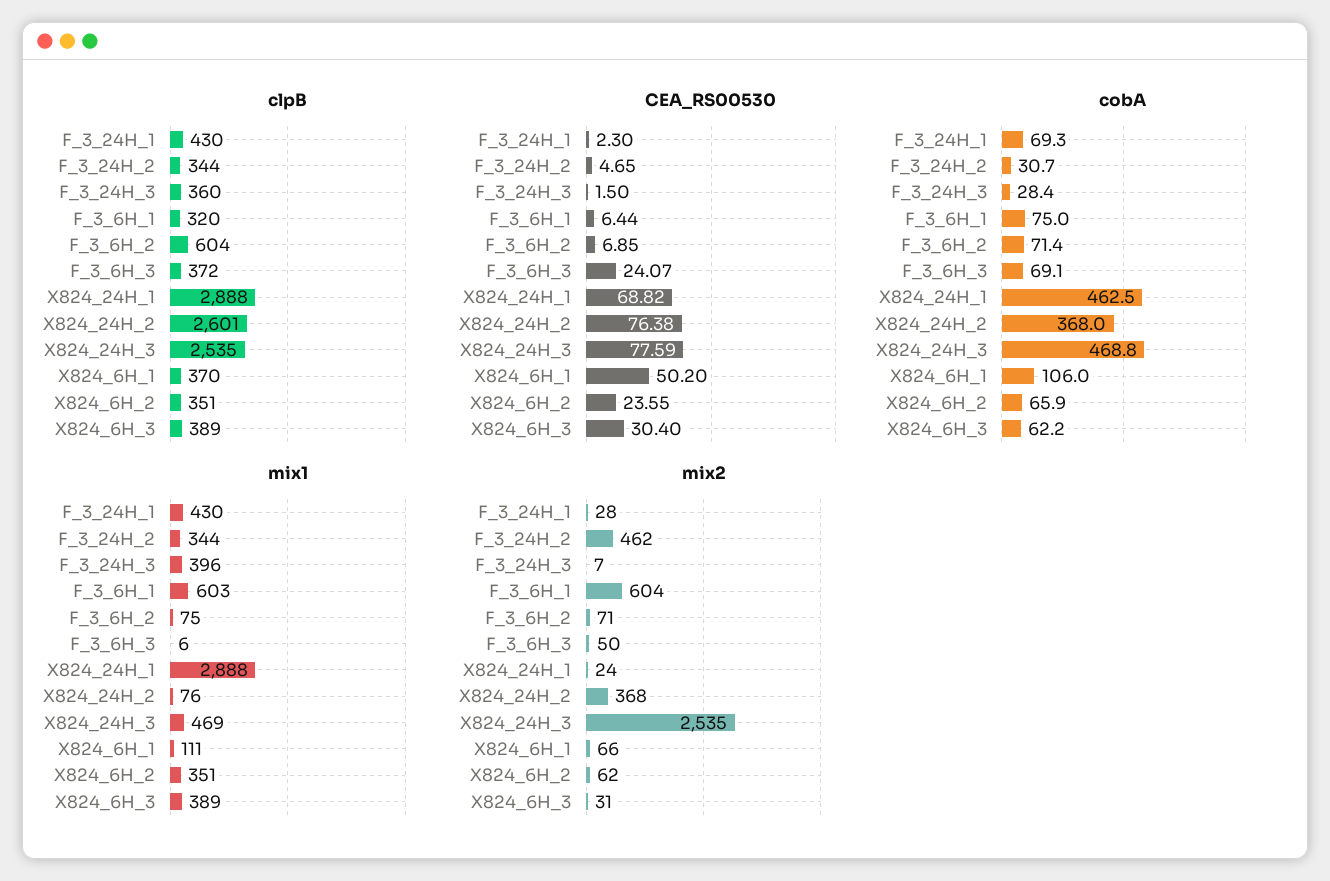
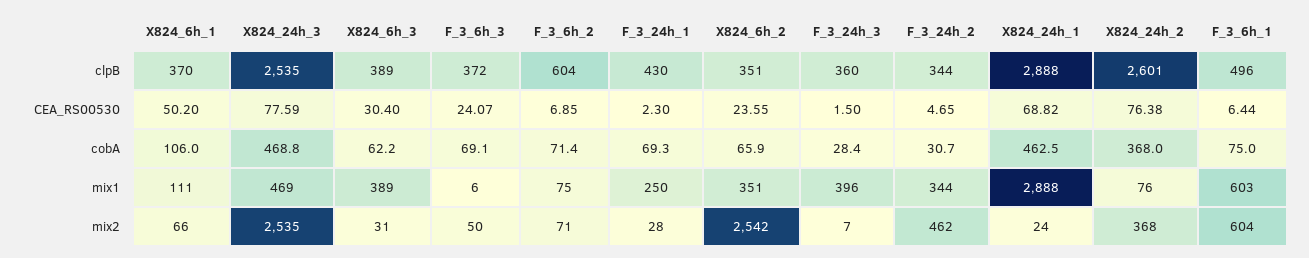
  {
    "clpB": {
      "F_3_24H_1": 430,
      "F_3_24H_2": 344,
      "F_3_24H_3": 360,
-     "F_3_6H_1": 320,
+     "F_3_6H_1": 496,
      "F_3_6H_2": 604,
      "F_3_6H_3": 372,
      "X824_24H_1": 2888,
      "X824_24H_2": 2601,
      "X824_24H_3": 2535,
      "X824_6H_1": 370,
      "X824_6H_2": 351,
      "X824_6H_3": 389
    },
    "CEA_RS00530": {
      "F_3_24H_1": 2.3,
      "F_3_24H_2": 4.65,
      "F_3_24H_3": 1.5,
      "F_3_6H_1": 6.44,
      "F_3_6H_2": 6.85,
      "F_3_6H_3": 24.07,
      "X824_24H_1": 68.82,
      "X824_24H_2": 76.38,
      "X824_24H_3": 77.59,
      "X824_6H_1": 50.2,
      "X824_6H_2": 23.55,
      "X824_6H_3": 30.4
    },
    "cobA": {
      "F_3_24H_1": 69.3,
      "F_3_24H_2": 30.7,
      "F_3_24H_3": 28.4,
      "F_3_6H_1": 75,
      "F_3_6H_2": 71.4,
      "F_3_6H_3": 69.1,
      "X824_24H_1": 462.5,
      "X824_24H_2": 368,
      "X824_24H_3": 468.8,
      "X824_6H_1": 106,
      "X824_6H_2": 65.9,
      "X824_6H_3": 62.2
    },
    "mix1": {
-     "F_3_24H_1": 430,
+     "F_3_24H_1": 250,
      "F_3_24H_2": 344,
      "F_3_24H_3": 396,
      "F_3_6H_1": 603,
      "F_3_6H_2": 75,
      "F_3_6H_3": 6,
      "X824_24H_1": 2888,
      "X824_24H_2": 76,
      "X824_24H_3": 469,
      "X824_6H_1": 111,
      "X824_6H_2": 351,
      "X824_6H_3": 389
    },
    "mix2": {
      "F_3_24H_1": 28,
      "F_3_24H_2": 462,
      "F_3_24H_3": 7,
      "F_3_6H_1": 604,
      "F_3_6H_2": 71,
      "F_3_6H_3": 50,
      "X824_24H_1": 24,
      "X824_24H_2": 368,
      "X824_24H_3": 2535,
      "X824_6H_1": 66,
-     "X824_6H_2": 62,
+     "X824_6H_2": 2542,
      "X824_6H_3": 31
    }
  }

